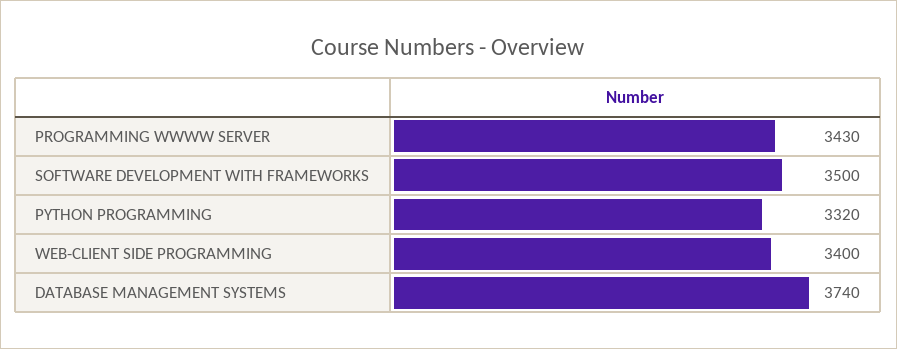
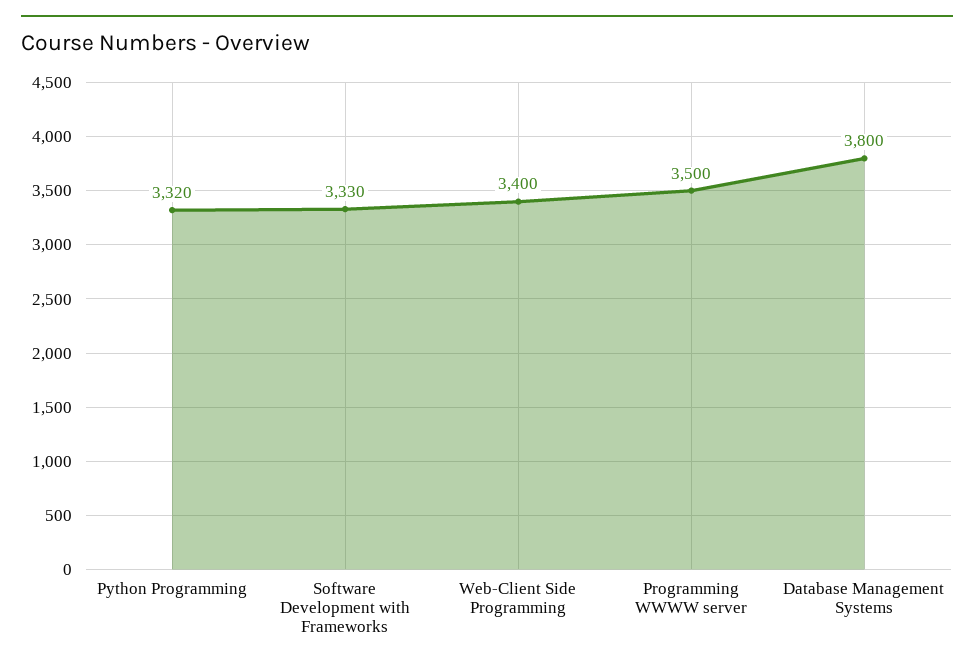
  {
-   "PROGRAMMING WWWW SERVER": 3430,
+   "PROGRAMMING WWWW SERVER": 3500,
-   "SOFTWARE DEVELOPMENT WITH FRAMEWORKS": 3500,
+   "SOFTWARE DEVELOPMENT WITH FRAMEWORKS": 3330,
    "PYTHON PROGRAMMING": 3320,
    "WEB-CLIENT SIDE PROGRAMMING": 3400,
-   "DATABASE MANAGEMENT SYSTEMS": 3740
+   "DATABASE MANAGEMENT SYSTEMS": 3800
  }

